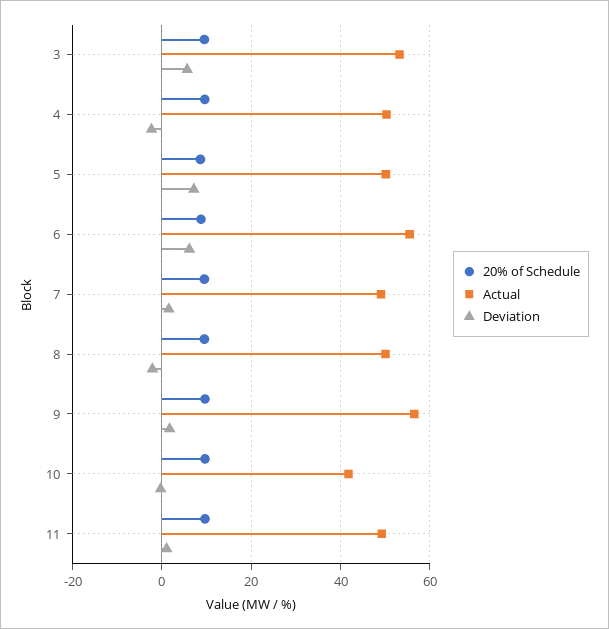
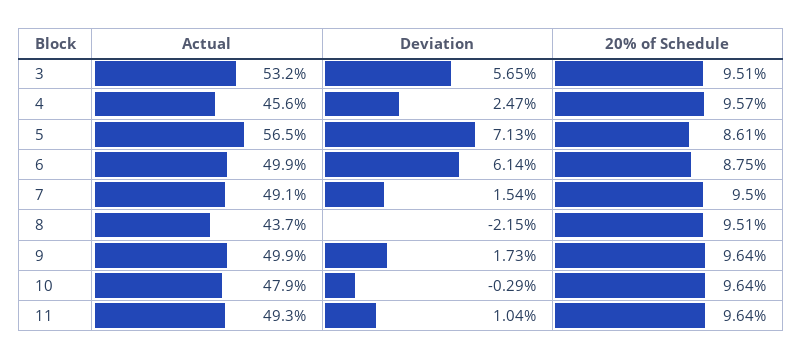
  {
    "20% of Schedule": {
      "3": 9.51,
      "4": 9.57,
      "5": 8.61,
      "6": 8.75,
      "7": 9.5,
      "8": 9.51,
      "9": 9.64,
      "10": 9.64,
      "11": 9.64
    },
    "Actual": {
      "3": 53.2,
-     "4": 50,
+     "4": 45.6,
-     "5": 50,
+     "5": 56.5,
-     "6": 56,
+     "6": 49.9,
      "7": 49.1,
-     "8": 50,
+     "8": 43.7,
-     "9": 56,
+     "9": 49.9,
-     "10": 42,
+     "10": 47.9,
      "11": 49.3
    },
    "Deviation": {
      "3": 5.65,
-     "4": -2,
+     "4": 2.47,
      "5": 7.13,
      "6": 6.14,
      "7": 1.54,
      "8": -2.15,
      "9": 1.73,
      "10": -0.29,
      "11": 1.04
    }
  }

